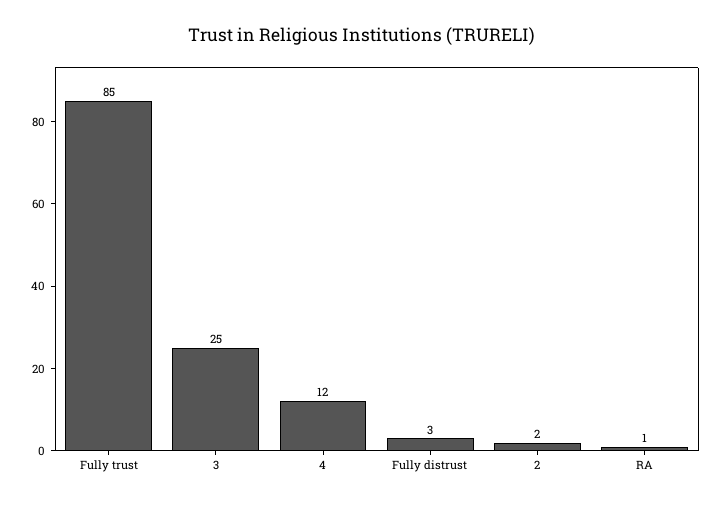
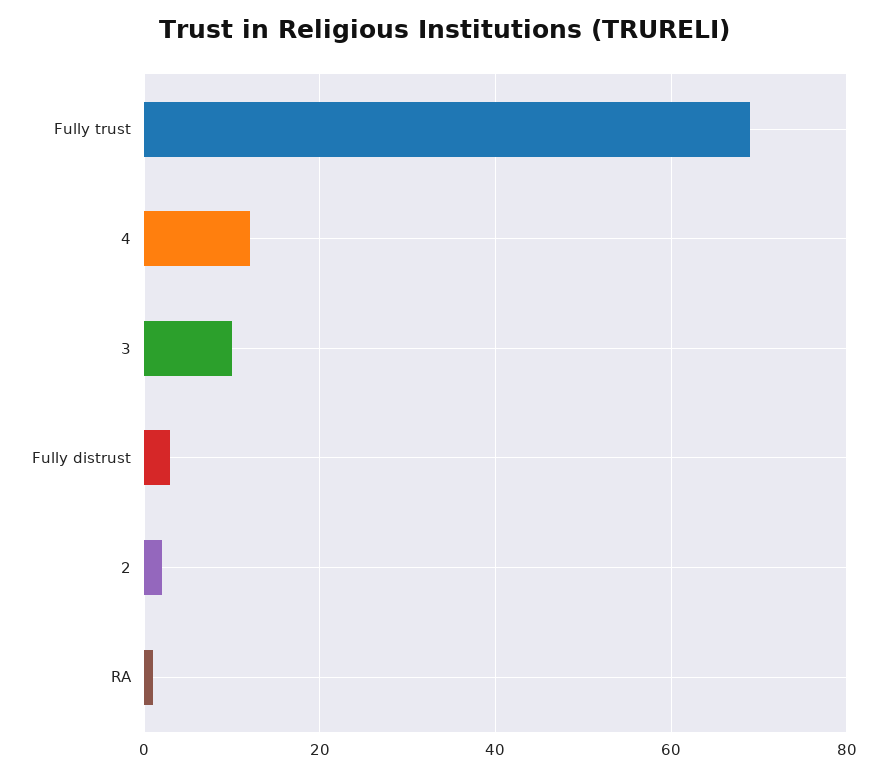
  {
-   "Fully trust": 85,
+   "Fully trust": 70,
-   "3": 25,
+   "3": 10,
    "4": 12,
    "Fully distrust": 3,
    "2": 2,
    "RA": 1
  }

